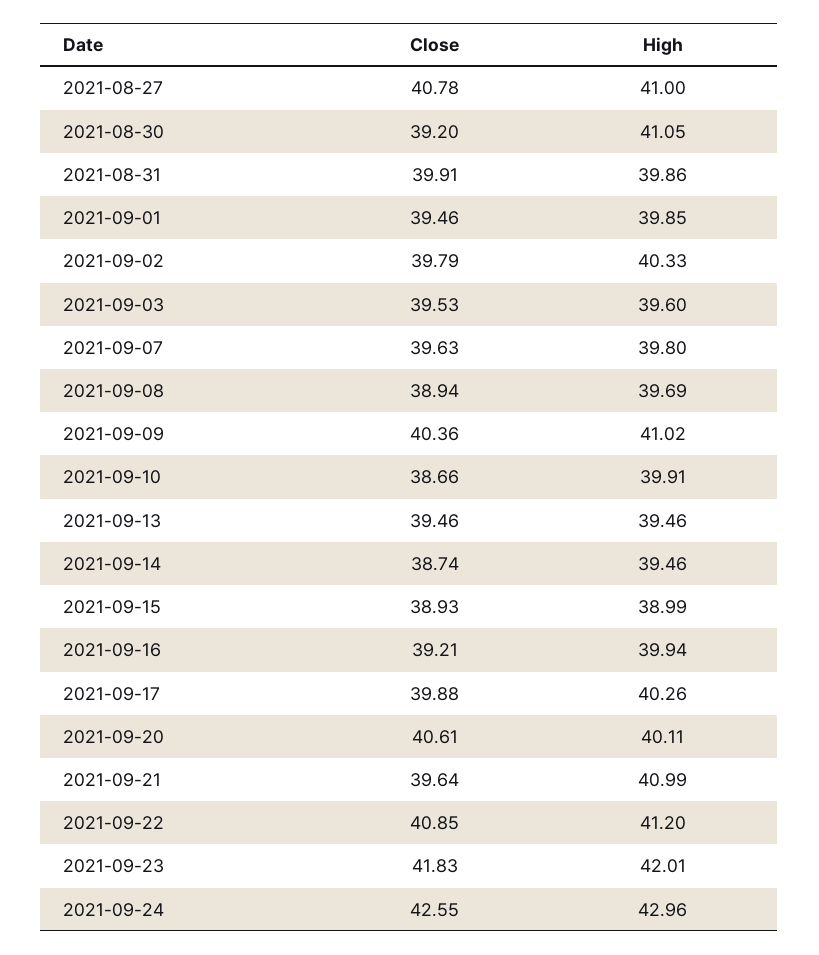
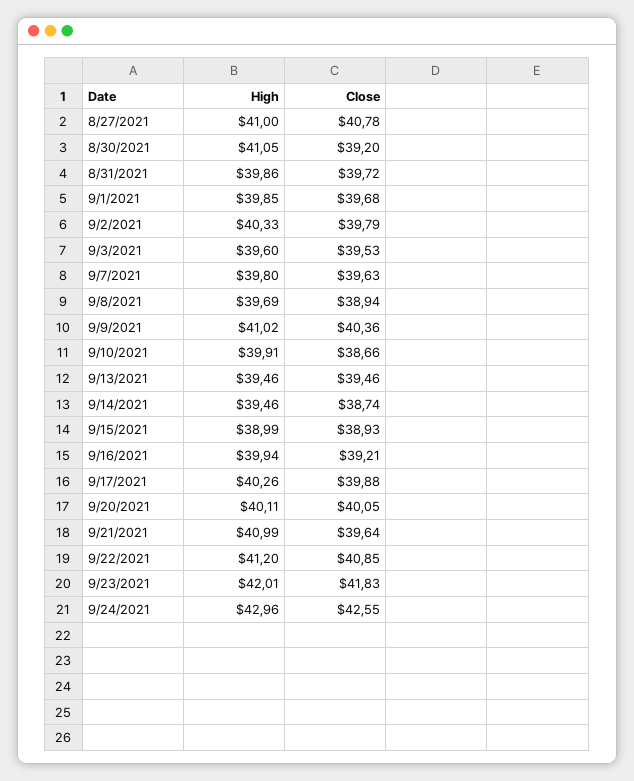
  {
    "Close": {
      "2021-08-27": 40.78,
      "2021-08-30": 39.2,
-     "2021-08-31": 39.91,
+     "2021-08-31": 39.72,
-     "2021-09-01": 39.46,
+     "2021-09-01": 39.68,
      "2021-09-02": 39.79,
      "2021-09-03": 39.53,
      "2021-09-07": 39.63,
      "2021-09-08": 38.94,
      "2021-09-09": 40.36,
      "2021-09-10": 38.66,
      "2021-09-13": 39.46,
      "2021-09-14": 38.74,
      "2021-09-15": 38.93,
      "2021-09-16": 39.21,
      "2021-09-17": 39.88,
-     "2021-09-20": 40.61,
+     "2021-09-20": 40.05,
      "2021-09-21": 39.64,
      "2021-09-22": 40.85,
      "2021-09-23": 41.83,
      "2021-09-24": 42.55
    },
    "High": {
      "2021-08-27": 41,
      "2021-08-30": 41.05,
      "2021-08-31": 39.86,
      "2021-09-01": 39.85,
      "2021-09-02": 40.33,
      "2021-09-03": 39.6,
      "2021-09-07": 39.8,
      "2021-09-08": 39.69,
      "2021-09-09": 41.02,
      "2021-09-10": 39.91,
      "2021-09-13": 39.46,
      "2021-09-14": 39.46,
      "2021-09-15": 38.99,
      "2021-09-16": 39.94,
      "2021-09-17": 40.26,
      "2021-09-20": 40.11,
      "2021-09-21": 40.99,
      "2021-09-22": 41.2,
      "2021-09-23": 42.01,
      "2021-09-24": 42.96
    }
  }

